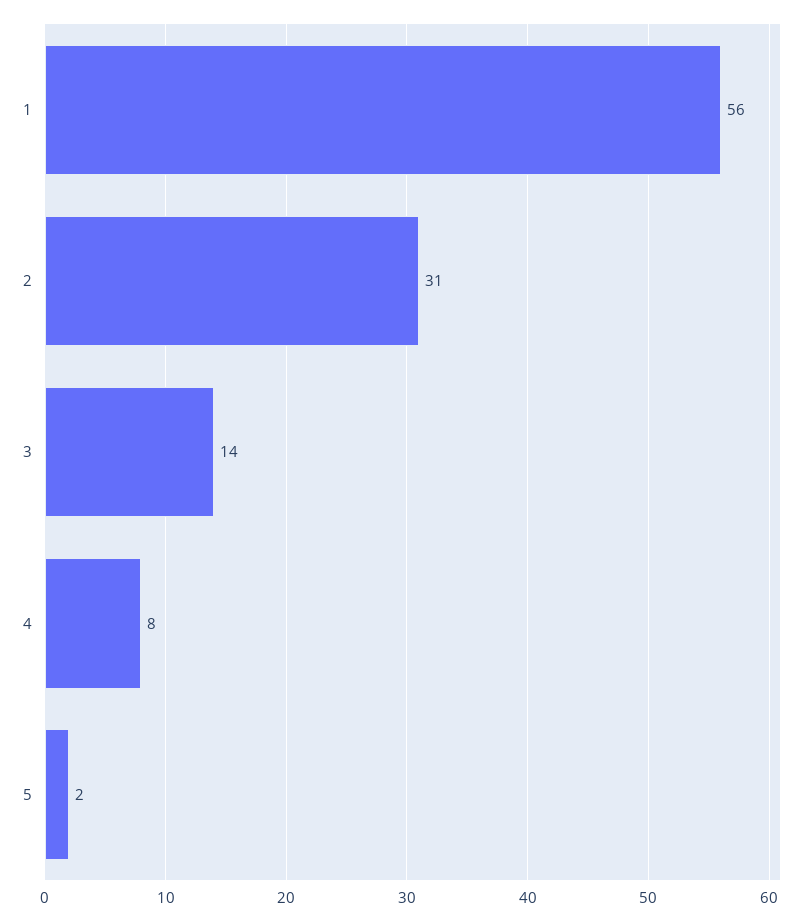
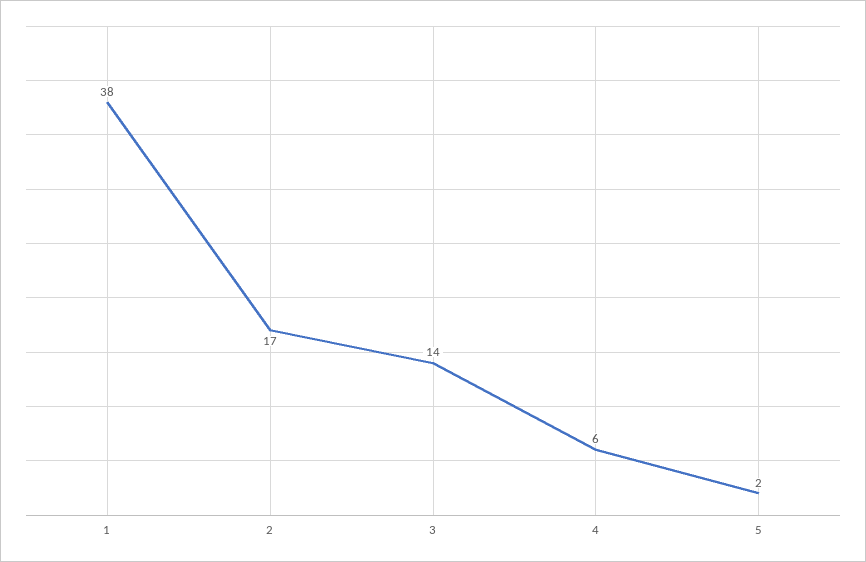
  {
-   "1": 56,
+   "1": 38,
-   "2": 31,
+   "2": 17,
    "3": 14,
-   "4": 8,
+   "4": 6,
    "5": 2
  }

